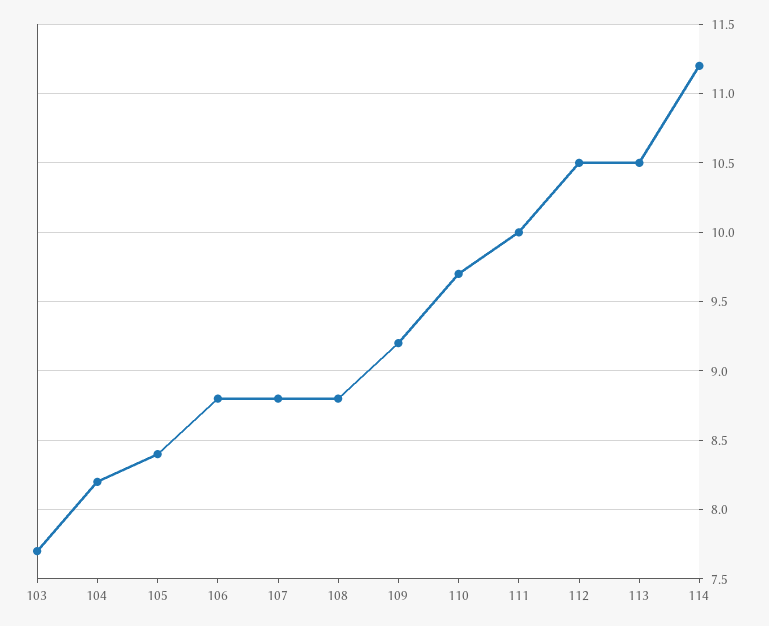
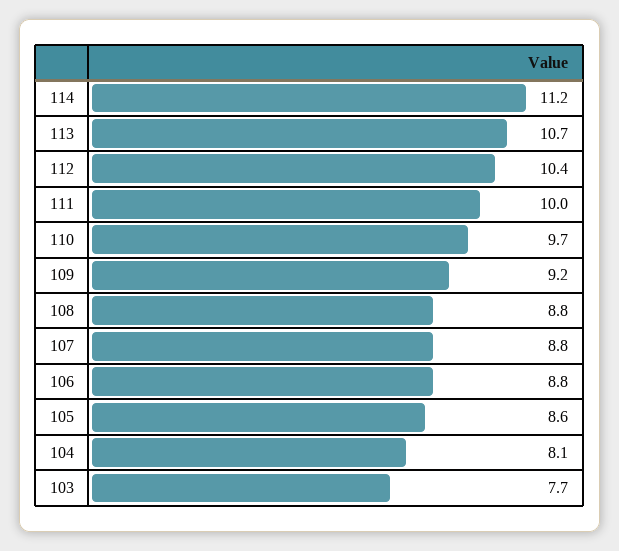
  {
    "103": 7.7,
-   "104": 8.2,
+   "104": 8.1,
-   "105": 8.4,
+   "105": 8.6,
    "106": 8.8,
    "107": 8.8,
    "108": 8.8,
    "109": 9.2,
    "110": 9.7,
    "111": 10,
-   "112": 10.5,
+   "112": 10.4,
-   "113": 10.5,
+   "113": 10.7,
    "114": 11.2
  }

